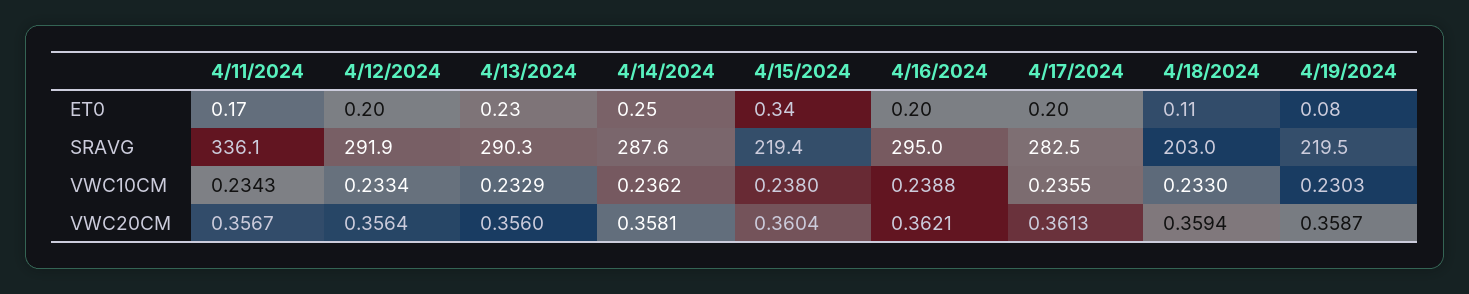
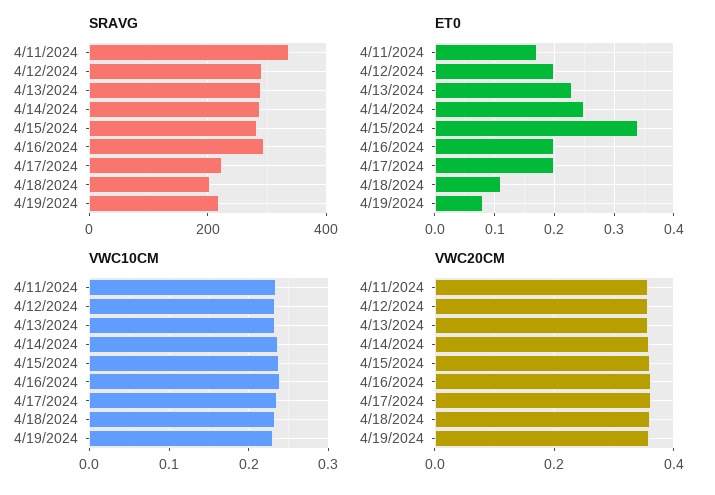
  {
    "ET0": {
      "4/11/2024": 0.17,
      "4/12/2024": 0.2,
      "4/13/2024": 0.23,
      "4/14/2024": 0.25,
      "4/15/2024": 0.34,
      "4/16/2024": 0.2,
      "4/17/2024": 0.2,
      "4/18/2024": 0.11,
      "4/19/2024": 0.08
    },
    "SRAVG": {
      "4/11/2024": 336.1,
      "4/12/2024": 291.9,
      "4/13/2024": 290.3,
      "4/14/2024": 287.6,
-     "4/15/2024": 219.4,
+     "4/15/2024": 280,
      "4/16/2024": 295,
-     "4/17/2024": 282.5,
+     "4/17/2024": 220,
      "4/18/2024": 203,
      "4/19/2024": 219.5
    },
    "VWC10CM": {
      "4/11/2024": 0.2343,
      "4/12/2024": 0.2334,
      "4/13/2024": 0.2329,
      "4/14/2024": 0.2362,
      "4/15/2024": 0.238,
      "4/16/2024": 0.2388,
      "4/17/2024": 0.2355,
      "4/18/2024": 0.233,
      "4/19/2024": 0.2303
    },
    "VWC20CM": {
      "4/11/2024": 0.3567,
      "4/12/2024": 0.3564,
      "4/13/2024": 0.356,
      "4/14/2024": 0.3581,
      "4/15/2024": 0.3604,
      "4/16/2024": 0.3621,
      "4/17/2024": 0.3613,
      "4/18/2024": 0.3594,
      "4/19/2024": 0.3587
    }
  }

